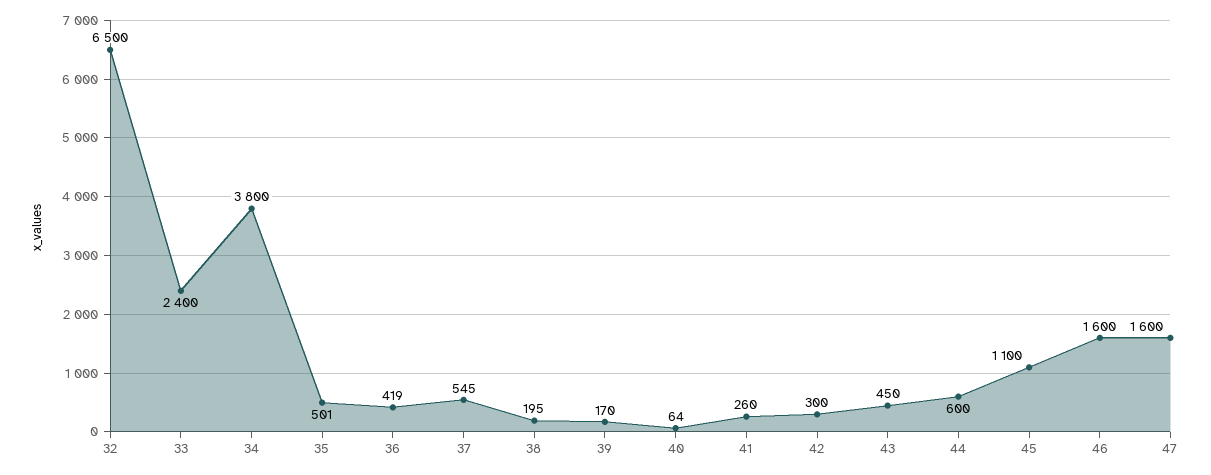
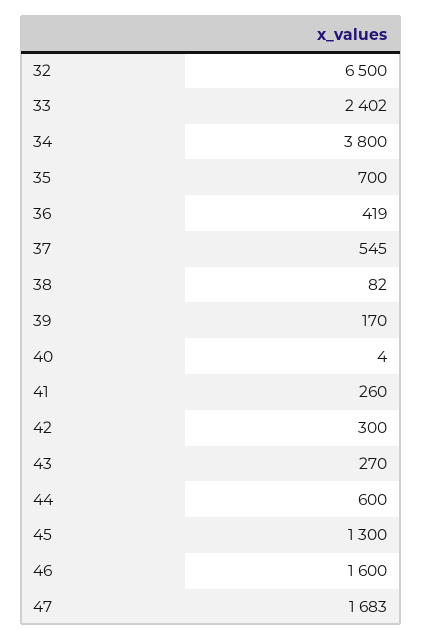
  {
    "32": 6500,
-   "33": 2400,
+   "33": 2402,
    "34": 3800,
-   "35": 501,
+   "35": 700,
    "36": 419,
    "37": 545,
-   "38": 195,
+   "38": 82,
    "39": 170,
-   "40": 64,
+   "40": 4,
    "41": 260,
    "42": 300,
-   "43": 450,
+   "43": 270,
    "44": 600,
-   "45": 1100,
+   "45": 1300,
    "46": 1600,
-   "47": 1600
+   "47": 1683
  }

